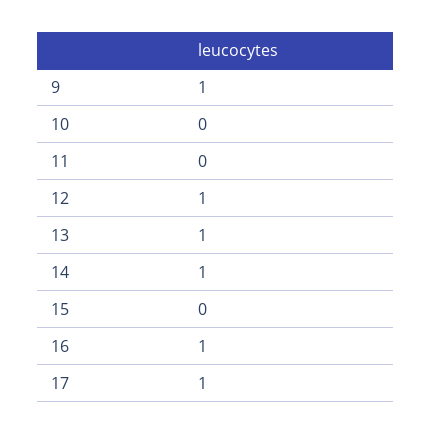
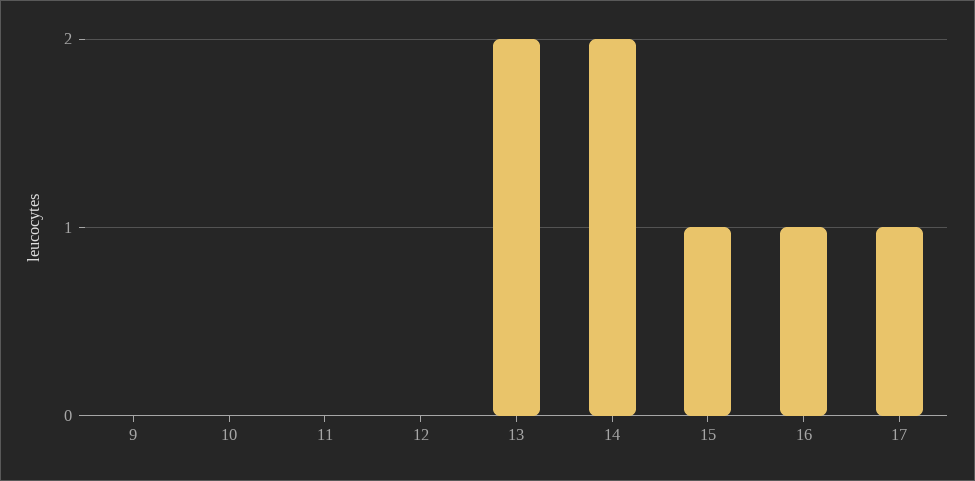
  {
-   "9": 1,
+   "9": 0,
    "10": 0,
    "11": 0,
-   "12": 1,
+   "12": 0,
-   "13": 1,
+   "13": 2,
-   "14": 1,
+   "14": 2,
-   "15": 0,
+   "15": 1,
    "16": 1,
    "17": 1
  }

